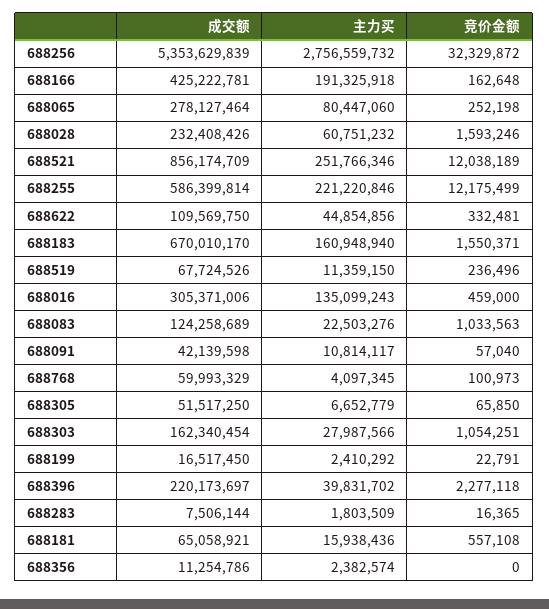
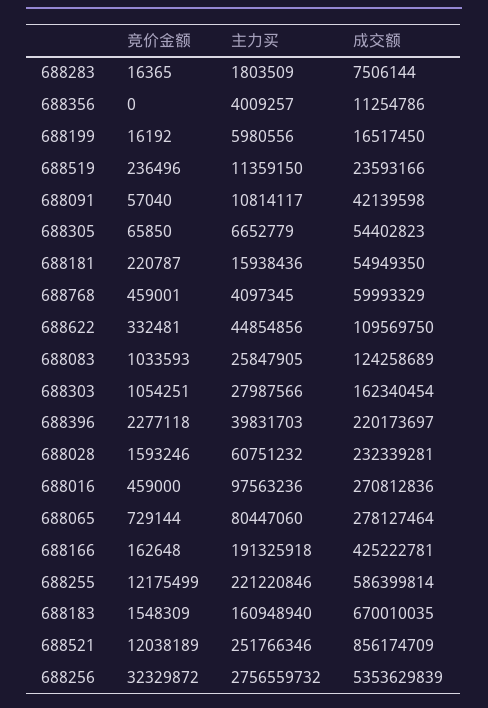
  {
    "成交额": {
      "688256": 5353629839,
      "688166": 425222781,
      "688065": 278127464,
-     "688028": 232408426,
+     "688028": 232339281,
      "688521": 856174709,
      "688255": 586399814,
      "688622": 109569750,
-     "688183": 670010170,
+     "688183": 670010035,
-     "688519": 67724526,
+     "688519": 23593166,
-     "688016": 305371006,
+     "688016": 270812836,
      "688083": 124258689,
      "688091": 42139598,
      "688768": 59993329,
-     "688305": 51517250,
+     "688305": 54402823,
      "688303": 162340454,
      "688199": 16517450,
      "688396": 220173697,
      "688283": 7506144,
-     "688181": 65058921,
+     "688181": 54949350,
      "688356": 11254786
    },
    "主力买": {
      "688256": 2756559732,
      "688166": 191325918,
      "688065": 80447060,
      "688028": 60751232,
      "688521": 251766346,
      "688255": 221220846,
      "688622": 44854856,
      "688183": 160948940,
      "688519": 11359150,
-     "688016": 135099243,
+     "688016": 97563236,
-     "688083": 22503276,
+     "688083": 25847905,
      "688091": 10814117,
      "688768": 4097345,
      "688305": 6652779,
      "688303": 27987566,
-     "688199": 2410292,
+     "688199": 5980556,
-     "688396": 39831702,
+     "688396": 39831703,
      "688283": 1803509,
      "688181": 15938436,
-     "688356": 2382574
+     "688356": 4009257
    },
    "竞价金额": {
      "688256": 32329872,
      "688166": 162648,
-     "688065": 252198,
+     "688065": 729144,
      "688028": 1593246,
      "688521": 12038189,
      "688255": 12175499,
      "688622": 332481,
-     "688183": 1550371,
+     "688183": 1548309,
      "688519": 236496,
      "688016": 459000,
-     "688083": 1033563,
+     "688083": 1033593,
      "688091": 57040,
-     "688768": 100973,
+     "688768": 459001,
      "688305": 65850,
      "688303": 1054251,
-     "688199": 22791,
+     "688199": 16192,
      "688396": 2277118,
      "688283": 16365,
-     "688181": 557108,
+     "688181": 220787,
      "688356": 0
    }
  }

